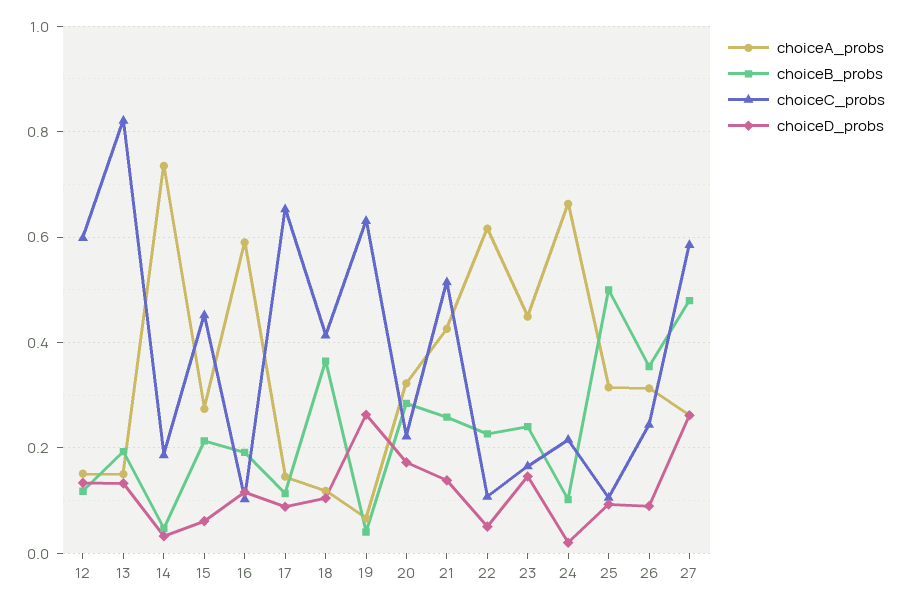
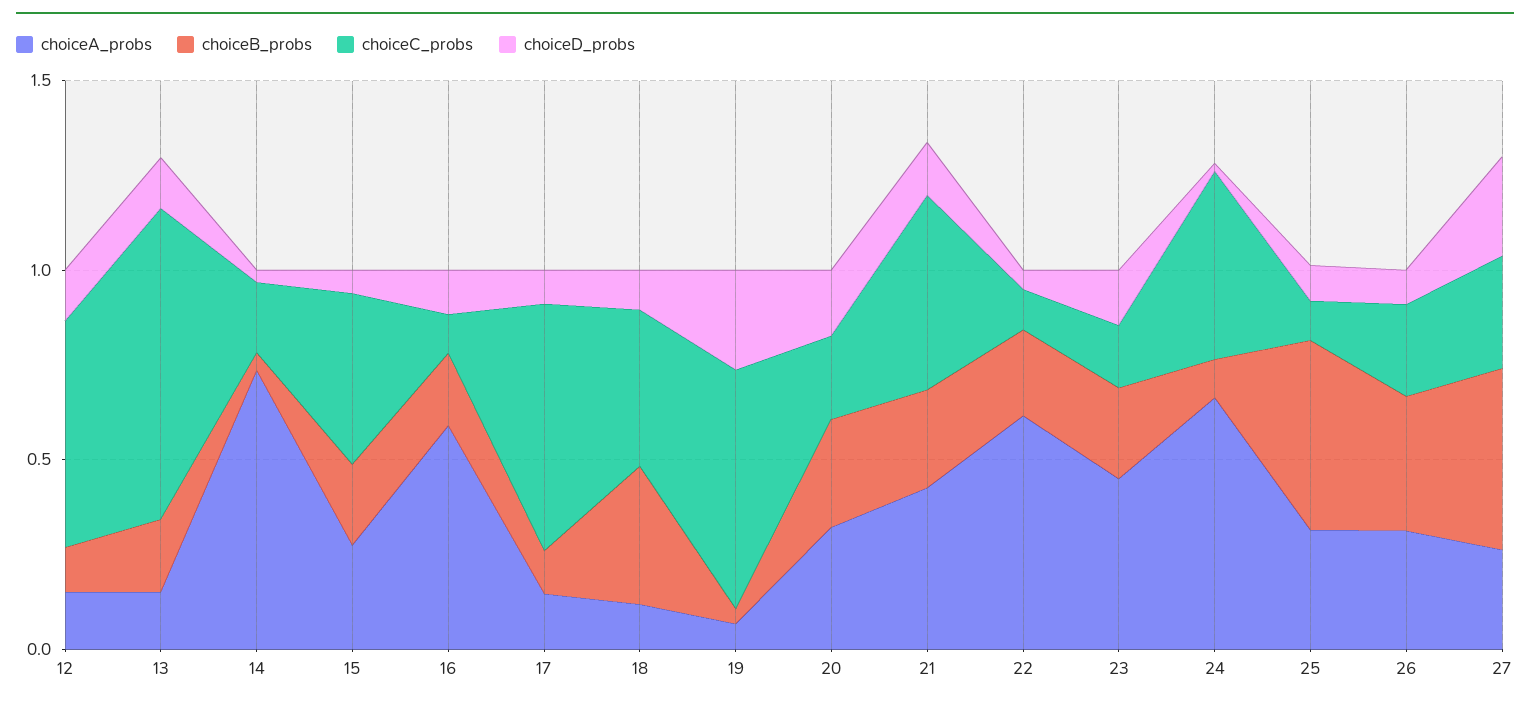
  {
    "choiceA_probs": {
      "12": 0.16,
      "13": 0.16,
      "14": 0.74,
      "15": 0.28,
      "16": 0.58,
      "17": 0.14,
      "18": 0.12,
      "19": 0.06,
      "20": 0.32,
      "21": 0.42,
      "22": 0.62,
      "23": 0.44,
      "24": 0.66,
      "25": 0.32,
      "26": 0.32,
      "27": 0.26
    },
    "choiceB_probs": {
      "12": 0.12,
      "13": 0.2,
      "14": 0.04,
      "15": 0.22,
      "16": 0.2,
      "17": 0.12,
      "18": 0.36,
      "19": 0.04,
      "20": 0.28,
      "21": 0.26,
      "22": 0.22,
      "23": 0.24,
      "24": 0.1,
      "25": 0.5,
      "26": 0.36,
      "27": 0.48
    },
    "choiceC_probs": {
      "12": 0.6,
      "13": 0.82,
      "14": 0.18,
      "15": 0.46,
      "16": 0.1,
      "17": 0.66,
      "18": 0.42,
      "19": 0.64,
      "20": 0.22,
      "21": 0.52,
      "22": 0.1,
      "23": 0.16,
-     "24": 0.22,
+     "24": 0.5,
      "25": 0.1,
      "26": 0.24,
-     "27": 0.58
+     "27": 0.3
    },
    "choiceD_probs": {
      "12": 0.14,
      "13": 0.14,
      "14": 0.04,
      "15": 0.06,
      "16": 0.12,
      "17": 0.08,
      "18": 0.1,
      "19": 0.26,
      "20": 0.18,
      "21": 0.14,
      "22": 0.06,
      "23": 0.14,
      "24": 0.02,
      "25": 0.1,
      "26": 0.08,
      "27": 0.26
    }
  }

